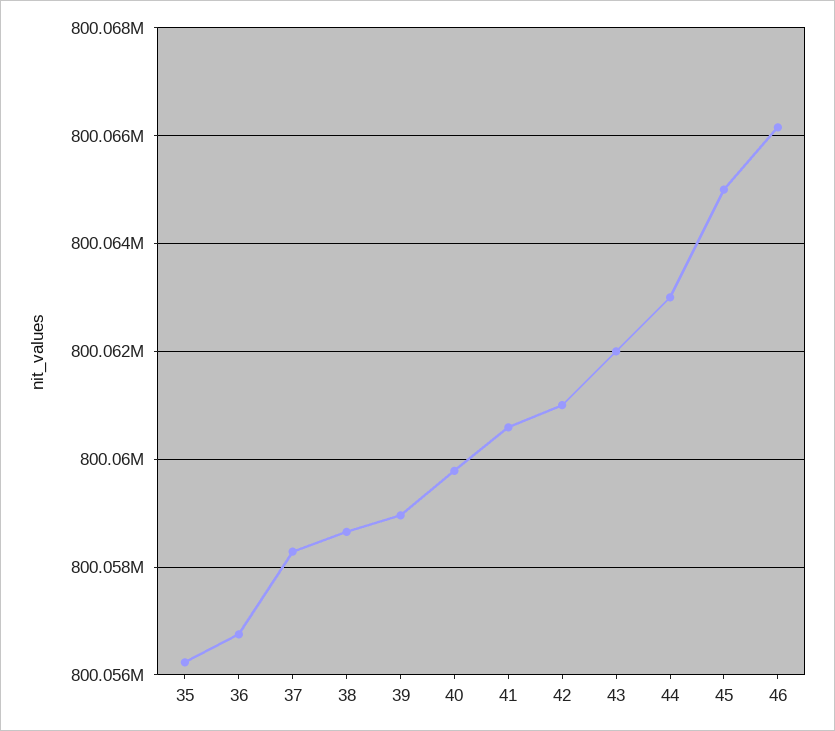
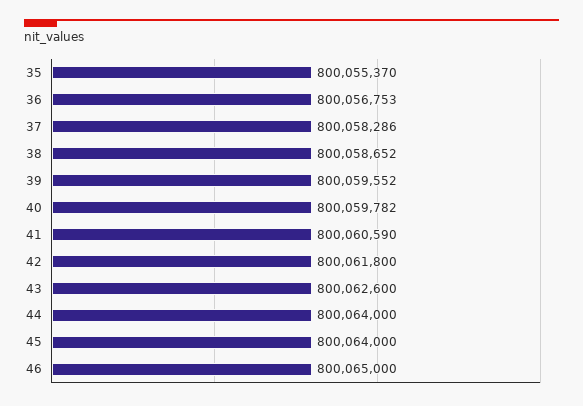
  {
-   "35": 800056200,
+   "35": 800055370,
    "36": 800056753,
    "37": 800058286,
    "38": 800058652,
-   "39": 800059000,
+   "39": 800059552,
    "40": 800059782,
    "41": 800060590,
-   "42": 800061000,
+   "42": 800061800,
-   "43": 800062000,
+   "43": 800062600,
-   "44": 800063000,
+   "44": 800064000,
-   "45": 800065000,
+   "45": 800064000,
-   "46": 800066200
+   "46": 800065000
  }

